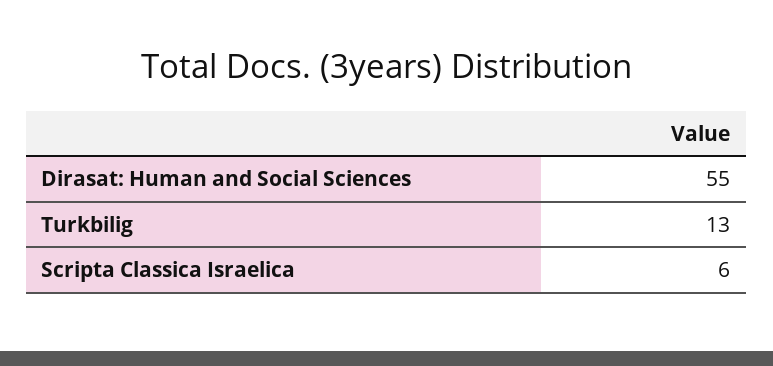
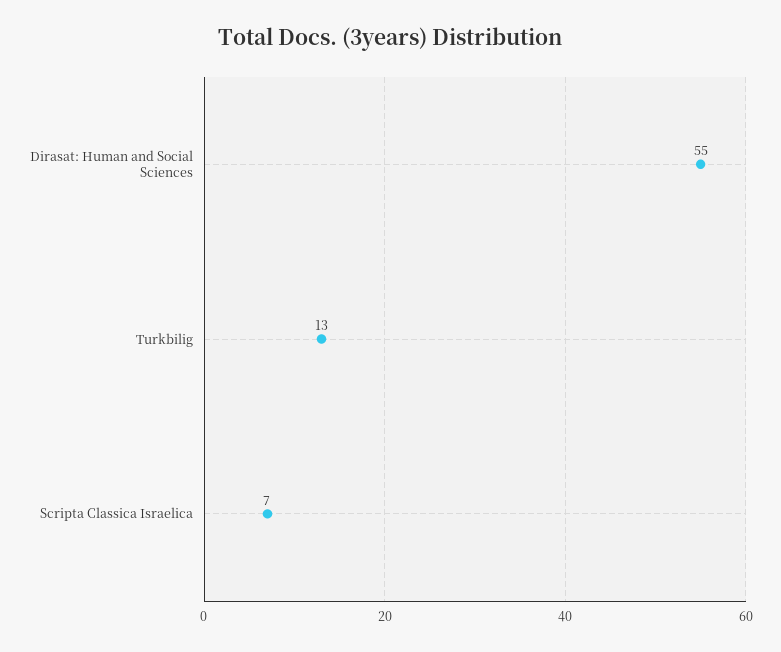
  {
    "Dirasat: Human and Social Sciences": 55,
    "Turkbilig": 13,
-   "Scripta Classica Israelica": 6
+   "Scripta Classica Israelica": 7
  }

